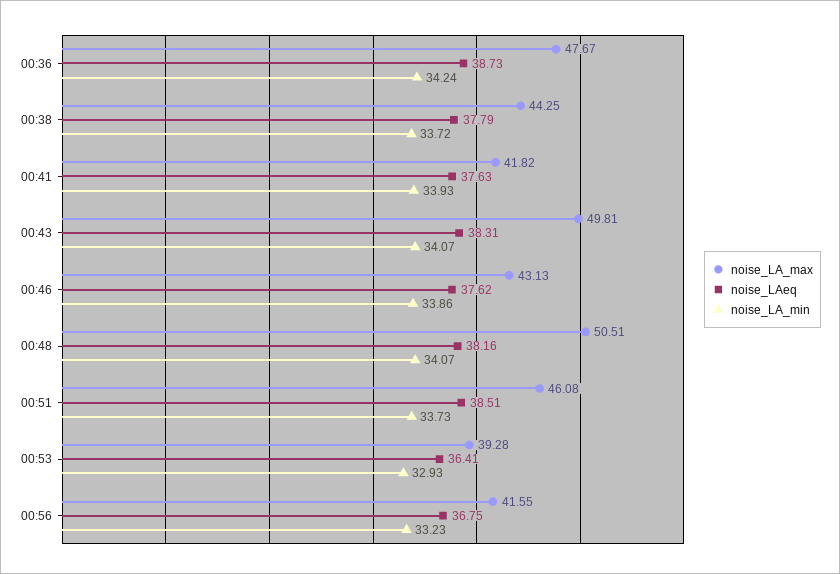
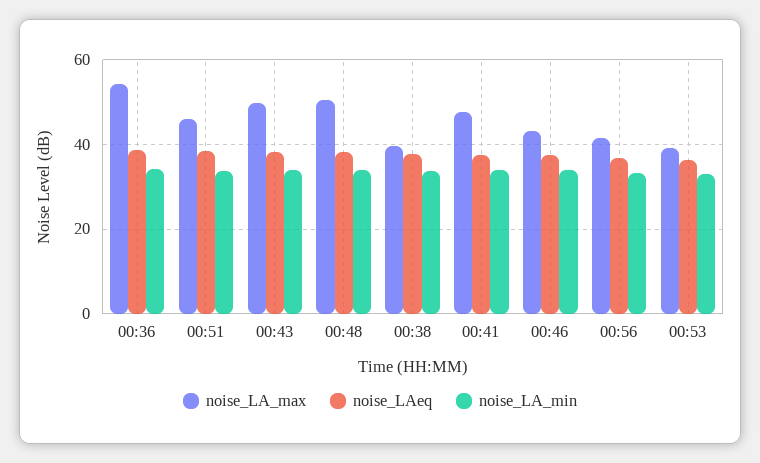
  {
    "noise_LA_max": {
-     "00:36": 47.67,
+     "00:36": 54,
-     "00:38": 44.25,
+     "00:38": 40,
-     "00:41": 41.82,
+     "00:41": 48,
      "00:43": 49.81,
      "00:46": 43.13,
      "00:48": 50.51,
      "00:51": 46.08,
      "00:53": 39.28,
      "00:56": 41.55
    },
    "noise_LAeq": {
      "00:36": 38.73,
      "00:38": 37.79,
      "00:41": 37.63,
      "00:43": 38.31,
      "00:46": 37.62,
      "00:48": 38.16,
      "00:51": 38.51,
      "00:53": 36.41,
      "00:56": 36.75
    },
    "noise_LA_min": {
      "00:36": 34.24,
      "00:38": 33.72,
      "00:41": 33.93,
      "00:43": 34.07,
      "00:46": 33.86,
      "00:48": 34.07,
      "00:51": 33.73,
      "00:53": 32.93,
      "00:56": 33.23
    }
  }

